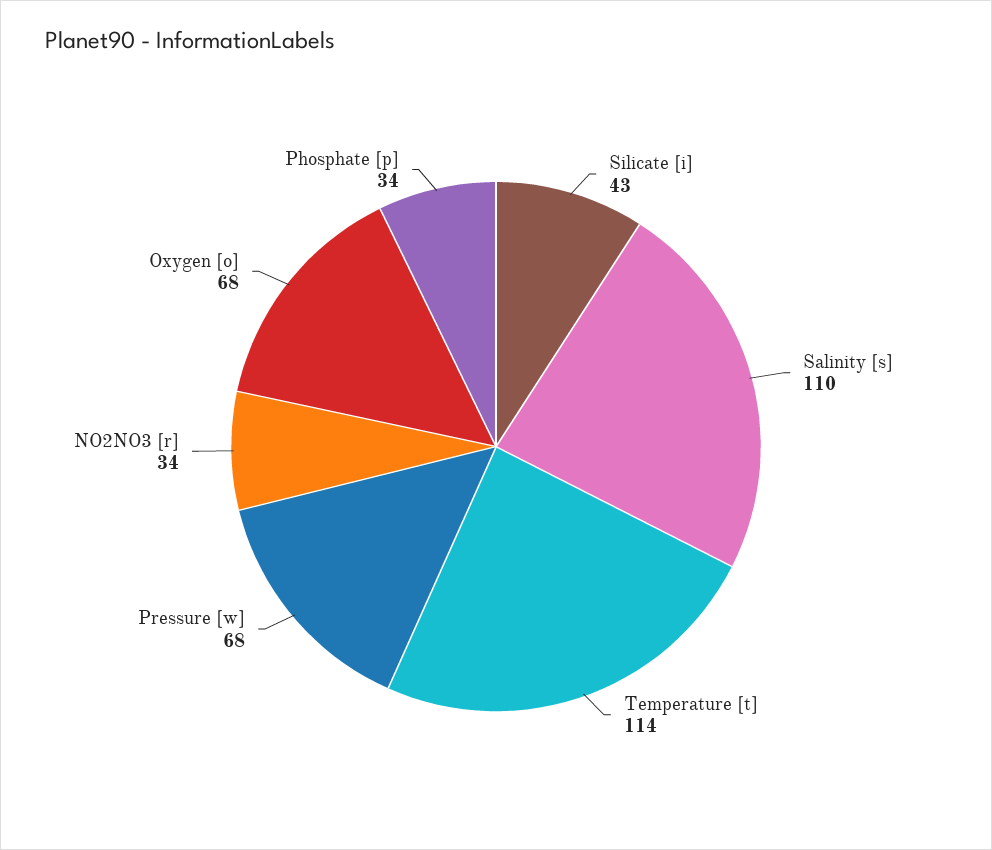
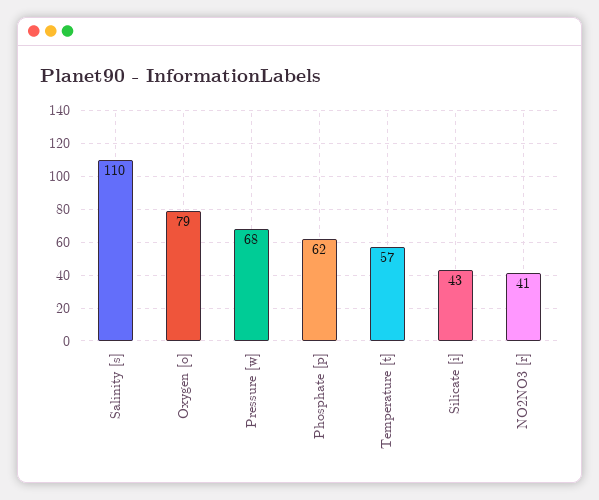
  {
    "Silicate [i]": 43,
    "Salinity [s]": 110,
-   "Temperature [t]": 114,
+   "Temperature [t]": 57,
    "Pressure [w]": 68,
-   "NO2NO3 [r]": 34,
+   "NO2NO3 [r]": 41,
-   "Oxygen [o]": 68,
+   "Oxygen [o]": 79,
-   "Phosphate [p]": 34
+   "Phosphate [p]": 62
  }

